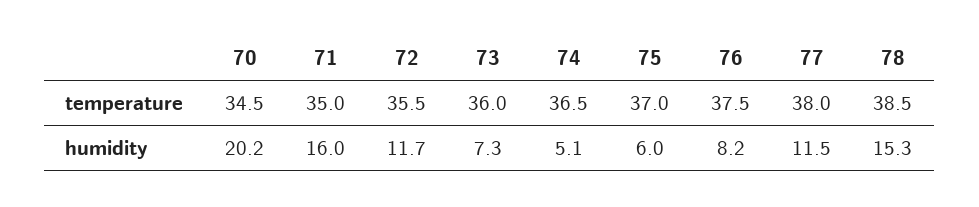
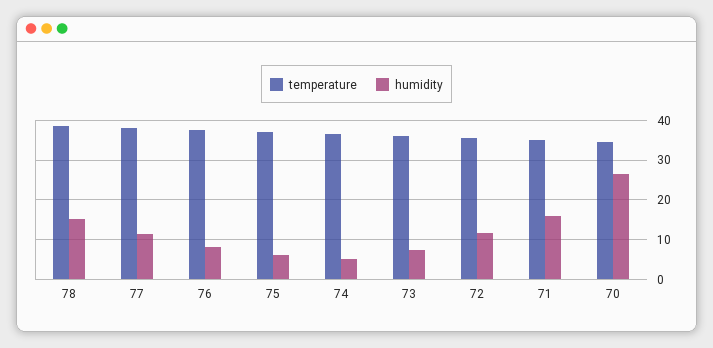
  {
    "temperature": {
      "70": 34.5,
      "71": 35,
      "72": 35.5,
      "73": 36,
      "74": 36.5,
      "75": 37,
      "76": 37.5,
      "77": 38,
      "78": 38.5
    },
    "humidity": {
-     "70": 20.2,
+     "70": 26,
      "71": 16,
      "72": 11.7,
      "73": 7.3,
      "74": 5.1,
      "75": 6,
      "76": 8.2,
      "77": 11.5,
      "78": 15.3
    }
  }

